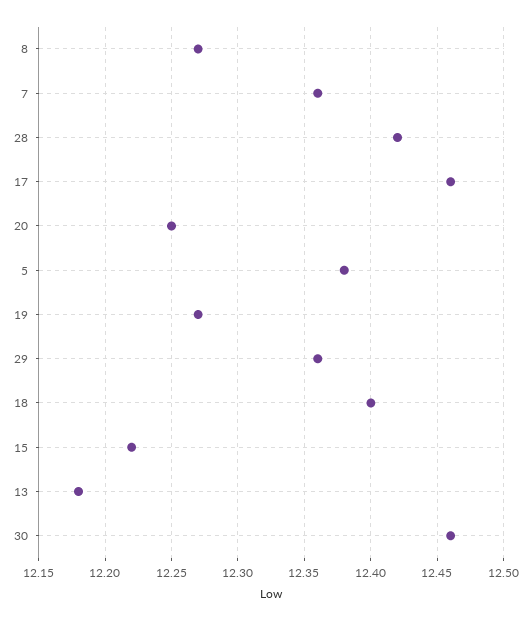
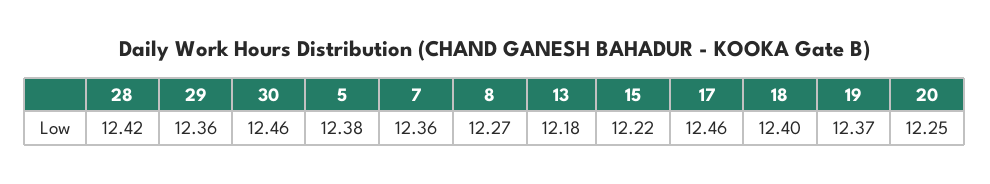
  {
    "8": 12.27,
    "7": 12.36,
    "28": 12.42,
    "17": 12.46,
    "20": 12.25,
    "5": 12.38,
-   "19": 12.27,
+   "19": 12.37,
    "29": 12.36,
    "18": 12.4,
    "15": 12.22,
    "13": 12.18,
    "30": 12.46
  }

